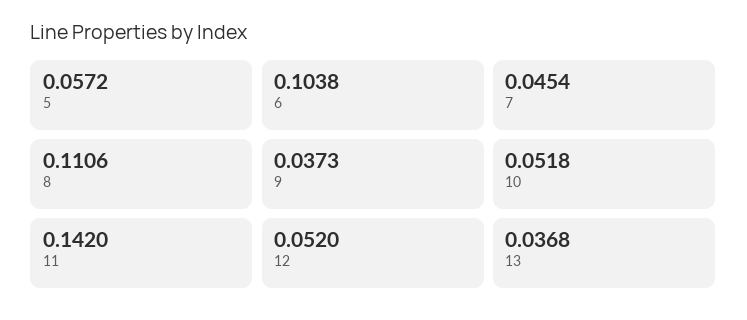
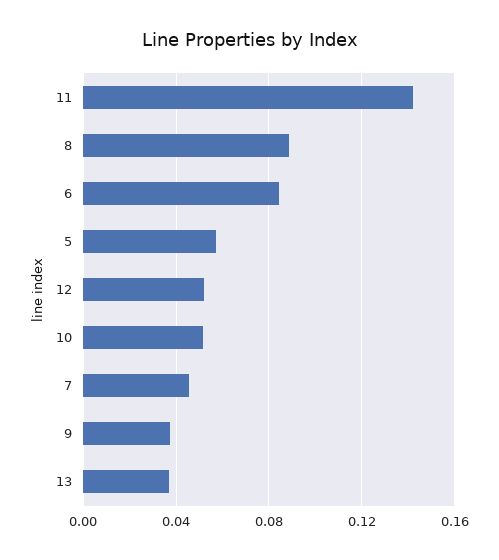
  {
    "5": 0.0572,
-   "6": 0.1038,
+   "6": 0.085,
    "7": 0.0454,
-   "8": 0.1106,
+   "8": 0.09,
    "9": 0.0373,
    "10": 0.0518,
    "11": 0.142,
    "12": 0.052,
    "13": 0.0368
  }

